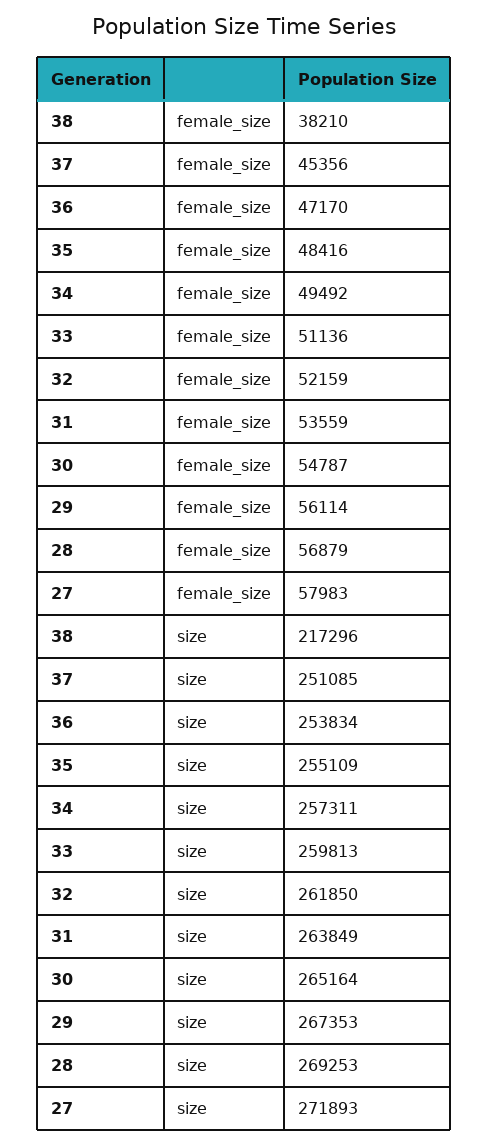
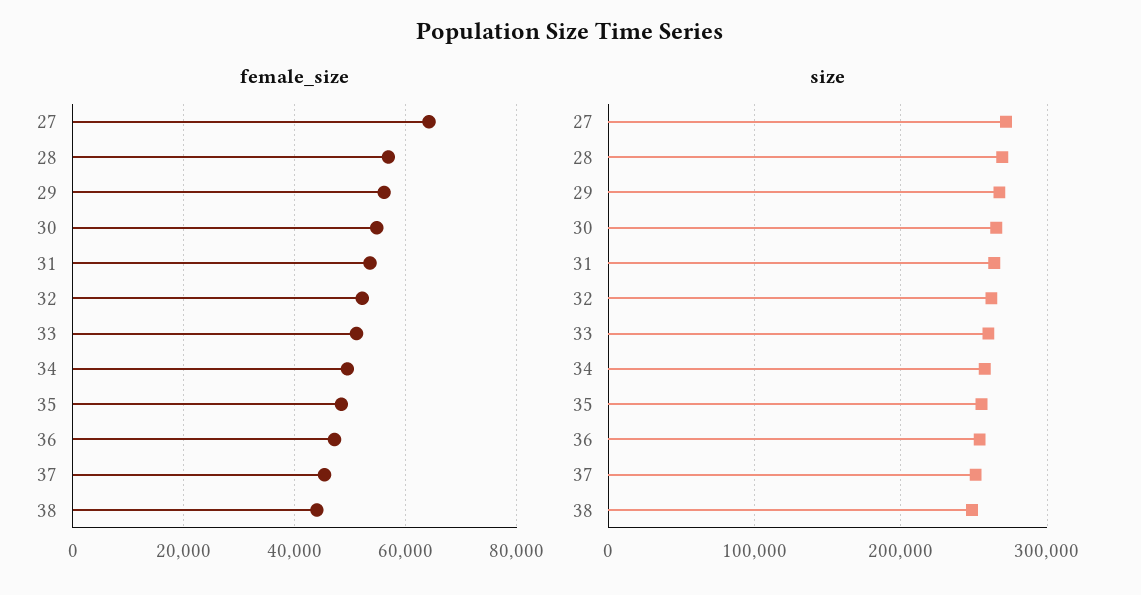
  {
    "female_size": {
-     "38": 38210,
+     "38": 44000,
      "37": 45356,
      "36": 47170,
      "35": 48416,
      "34": 49492,
      "33": 51136,
      "32": 52159,
      "31": 53559,
      "30": 54787,
      "29": 56114,
      "28": 56879,
-     "27": 57983
+     "27": 64000
    },
    "size": {
-     "38": 217296,
+     "38": 250000,
      "37": 251085,
      "36": 253834,
      "35": 255109,
      "34": 257311,
      "33": 259813,
      "32": 261850,
      "31": 263849,
      "30": 265164,
      "29": 267353,
      "28": 269253,
      "27": 271893
    }
  }

